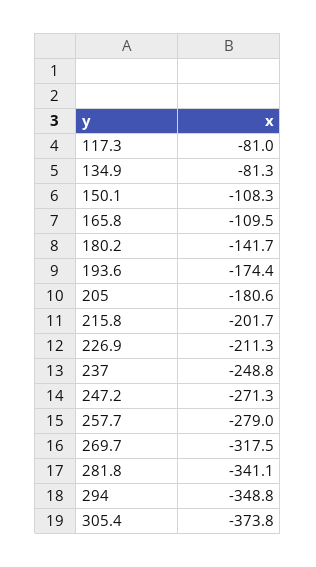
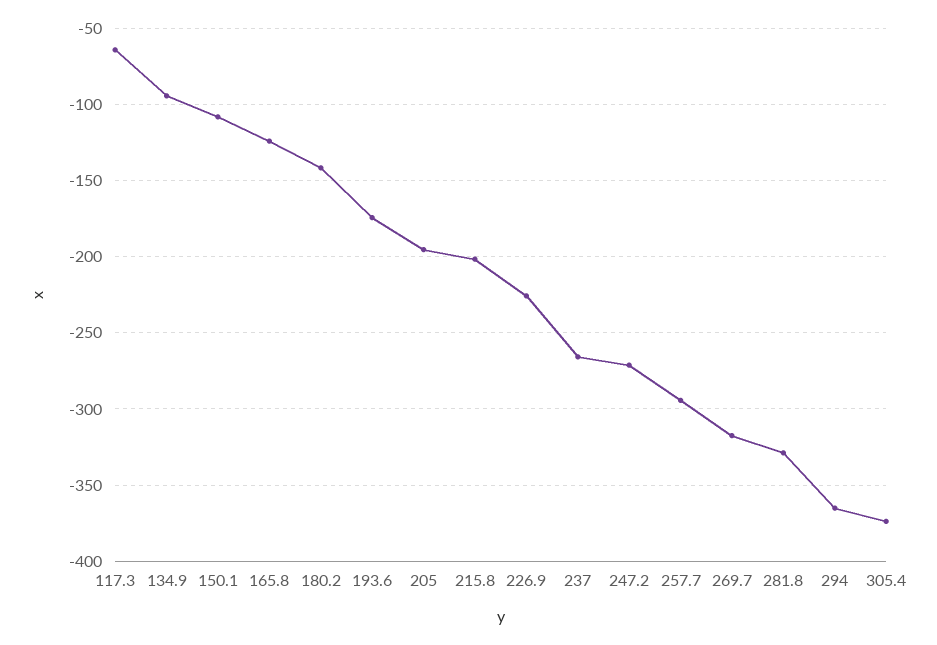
  {
-   "117.3": -81,
+   "117.3": -65,
-   "134.9": -81.3,
+   "134.9": -95,
    "150.1": -108.3,
-   "165.8": -109.5,
+   "165.8": -125,
    "180.2": -141.7,
    "193.6": -174.4,
-   "205": -180.6,
+   "205": -195,
    "215.8": -201.7,
-   "226.9": -211.3,
+   "226.9": -225,
-   "237": -248.8,
+   "237": -265,
    "247.2": -271.3,
-   "257.7": -279,
+   "257.7": -295,
    "269.7": -317.5,
-   "281.8": -341.1,
+   "281.8": -330,
-   "294": -348.8,
+   "294": -365,
    "305.4": -373.8
  }

